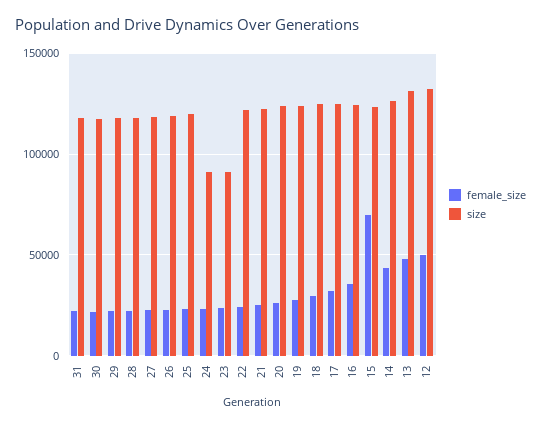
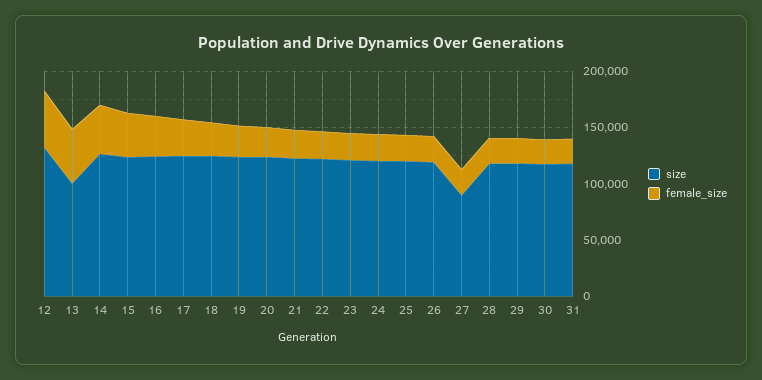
  {
    "female_size": {
      "31": 20000,
      "30": 20000,
      "29": 20000,
      "28": 20000,
      "27": 25000,
      "26": 25000,
      "25": 25000,
      "24": 25000,
      "23": 25000,
      "22": 25000,
      "21": 25000,
      "20": 25000,
      "19": 30000,
      "18": 30000,
      "17": 30000,
      "16": 35000,
-     "15": 70000,
+     "15": 40000,
      "14": 45000,
      "13": 50000,
      "12": 50000
    },
    "size": {
      "31": 120000,
      "30": 115000,
      "29": 120000,
      "28": 120000,
-     "27": 120000,
+     "27": 90000,
      "26": 120000,
      "25": 120000,
-     "24": 90000,
+     "24": 120000,
-     "23": 90000,
+     "23": 120000,
      "22": 120000,
      "21": 125000,
      "20": 125000,
      "19": 125000,
      "18": 125000,
      "17": 125000,
      "16": 125000,
      "15": 125000,
      "14": 125000,
-     "13": 130000,
+     "13": 100000,
      "12": 130000
    }
  }

